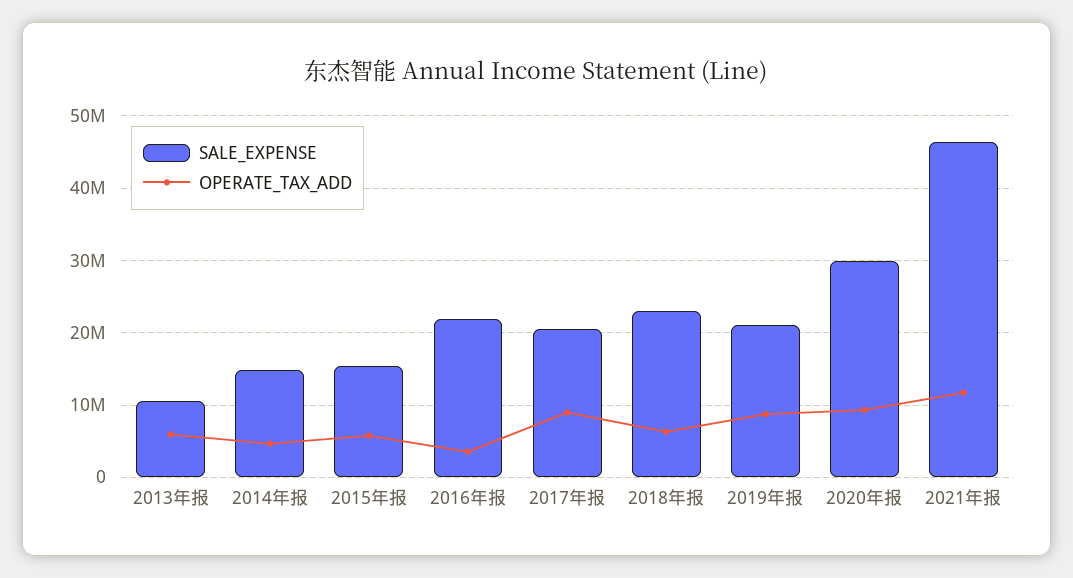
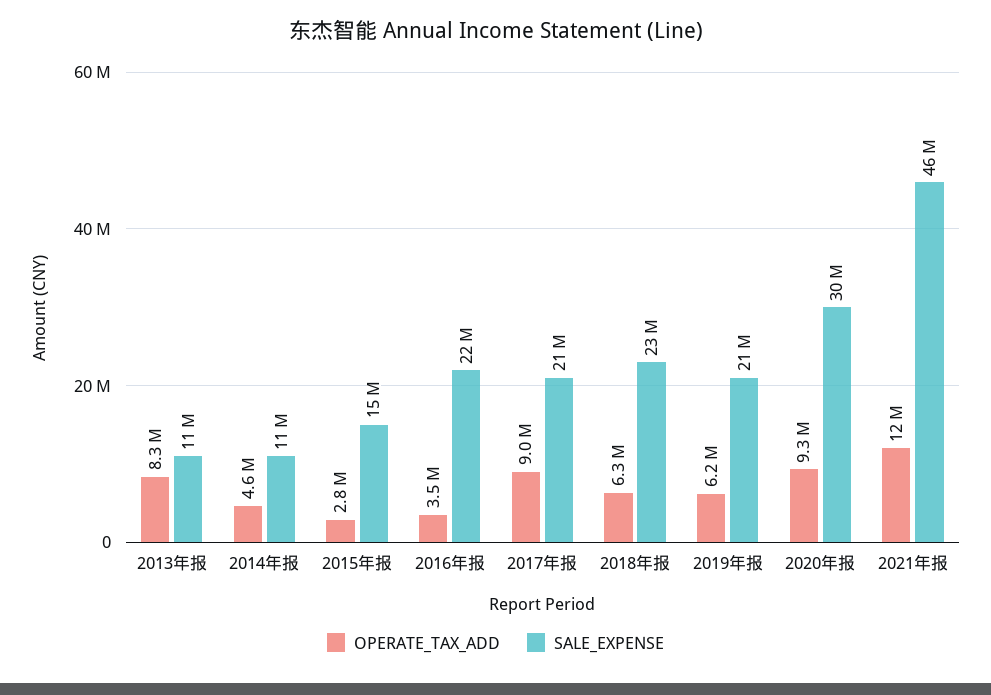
  {
    "SALE_EXPENSE": {
      "2013年报": 11000000,
-     "2014年报": 15000000,
+     "2014年报": 11000000,
      "2015年报": 15000000,
      "2016年报": 22000000,
      "2017年报": 21000000,
      "2018年报": 23000000,
      "2019年报": 21000000,
      "2020年报": 30000000,
      "2021年报": 46000000
    },
    "OPERATE_TAX_ADD": {
-     "2013年报": 6000000,
+     "2013年报": 8300000,
      "2014年报": 4600000,
-     "2015年报": 6000000,
+     "2015年报": 2800000,
      "2016年报": 3500000,
      "2017年报": 9000000,
      "2018年报": 6300000,
-     "2019年报": 9000000,
+     "2019年报": 6200000,
      "2020年报": 9300000,
      "2021年报": 12000000
    }
  }

